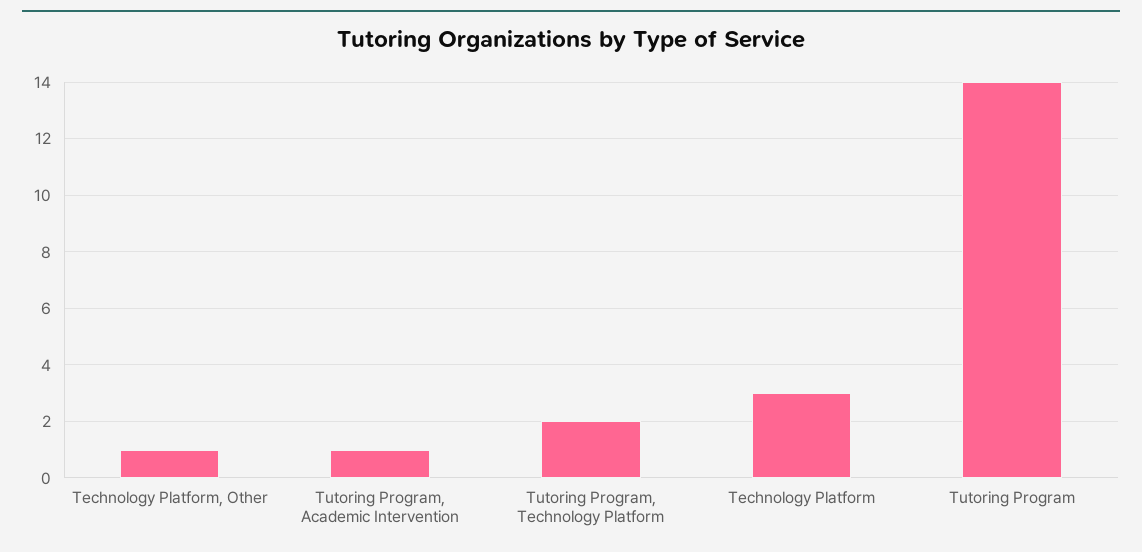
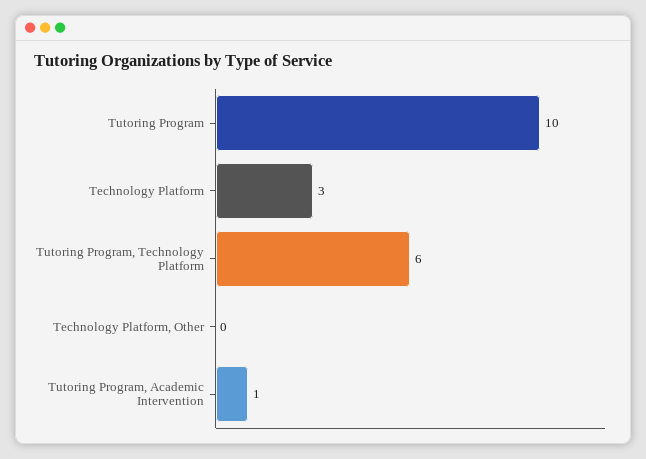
  {
-   "Technology Platform, Other": 1,
+   "Technology Platform, Other": 0,
    "Tutoring Program, Academic Intervention": 1,
-   "Tutoring Program, Technology Platform": 2,
+   "Tutoring Program, Technology Platform": 6,
    "Technology Platform": 3,
-   "Tutoring Program": 14
+   "Tutoring Program": 10
  }

